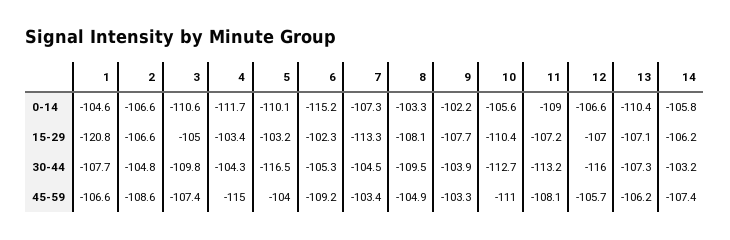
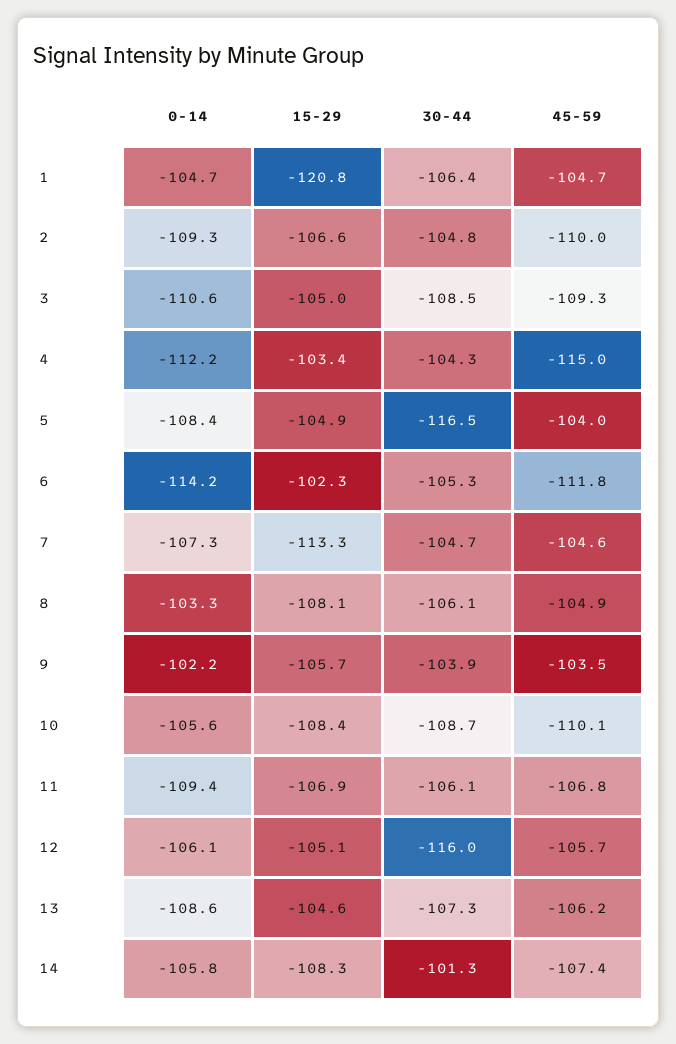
  {
    "1": {
-     "0-14": -104.6,
+     "0-14": -104.7,
      "15-29": -120.8,
-     "30-44": -107.7,
+     "30-44": -106.4,
-     "45-59": -106.6
+     "45-59": -104.7
    },
    "2": {
-     "0-14": -106.6,
+     "0-14": -109.3,
      "15-29": -106.6,
      "30-44": -104.8,
-     "45-59": -108.6
+     "45-59": -110
    },
    "3": {
      "0-14": -110.6,
      "15-29": -105,
-     "30-44": -109.8,
+     "30-44": -108.5,
-     "45-59": -107.4
+     "45-59": -109.3
    },
    "4": {
-     "0-14": -111.7,
+     "0-14": -112.2,
      "15-29": -103.4,
      "30-44": -104.3,
      "45-59": -115
    },
    "5": {
-     "0-14": -110.1,
+     "0-14": -108.4,
-     "15-29": -103.2,
+     "15-29": -104.9,
      "30-44": -116.5,
      "45-59": -104
    },
    "6": {
-     "0-14": -115.2,
+     "0-14": -114.2,
      "15-29": -102.3,
      "30-44": -105.3,
-     "45-59": -109.2
+     "45-59": -111.8
    },
    "7": {
      "0-14": -107.3,
      "15-29": -113.3,
-     "30-44": -104.5,
+     "30-44": -104.7,
-     "45-59": -103.4
+     "45-59": -104.6
    },
    "8": {
      "0-14": -103.3,
      "15-29": -108.1,
-     "30-44": -109.5,
+     "30-44": -106.1,
      "45-59": -104.9
    },
    "9": {
      "0-14": -102.2,
-     "15-29": -107.7,
+     "15-29": -105.7,
      "30-44": -103.9,
-     "45-59": -103.3
+     "45-59": -103.5
    },
    "10": {
      "0-14": -105.6,
-     "15-29": -110.4,
+     "15-29": -108.4,
-     "30-44": -112.7,
+     "30-44": -108.7,
-     "45-59": -111
+     "45-59": -110.1
    },
    "11": {
-     "0-14": -109,
+     "0-14": -109.4,
-     "15-29": -107.2,
+     "15-29": -106.9,
-     "30-44": -113.2,
+     "30-44": -106.1,
-     "45-59": -108.1
+     "45-59": -106.8
    },
    "12": {
-     "0-14": -106.6,
+     "0-14": -106.1,
-     "15-29": -107,
+     "15-29": -105.1,
      "30-44": -116,
      "45-59": -105.7
    },
    "13": {
-     "0-14": -110.4,
+     "0-14": -108.6,
-     "15-29": -107.1,
+     "15-29": -104.6,
      "30-44": -107.3,
      "45-59": -106.2
    },
    "14": {
      "0-14": -105.8,
-     "15-29": -106.2,
+     "15-29": -108.3,
-     "30-44": -103.2,
+     "30-44": -101.3,
      "45-59": -107.4
    }
  }

